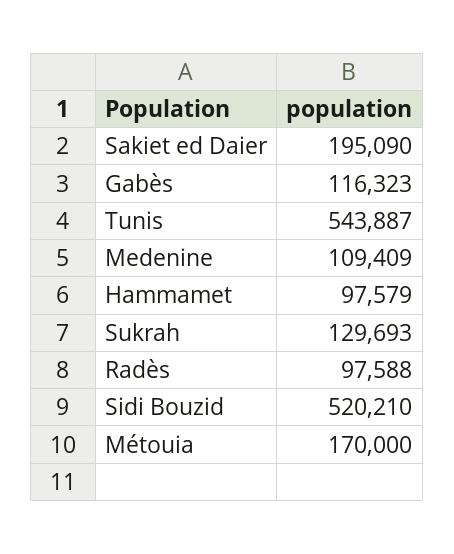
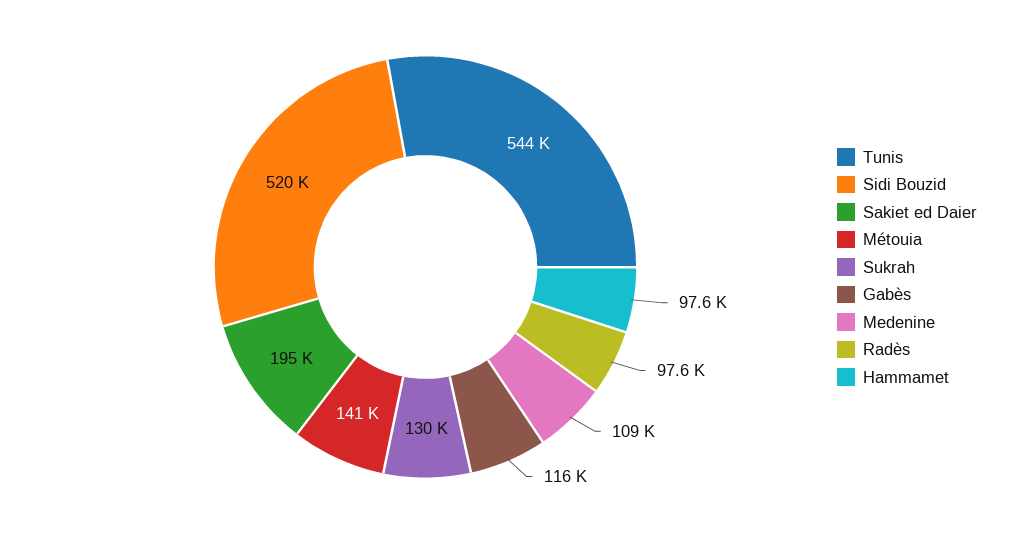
  {
    "Sakiet ed Daier": 195090,
    "Gabès": 116323,
    "Tunis": 543887,
    "Medenine": 109409,
    "Hammamet": 97579,
    "Sukrah": 129693,
    "Radès": 97588,
    "Sidi Bouzid": 520210,
-   "Métouia": 170000
+   "Métouia": 141000
  }

